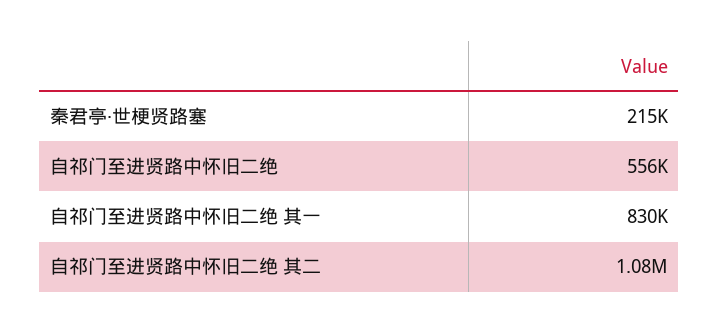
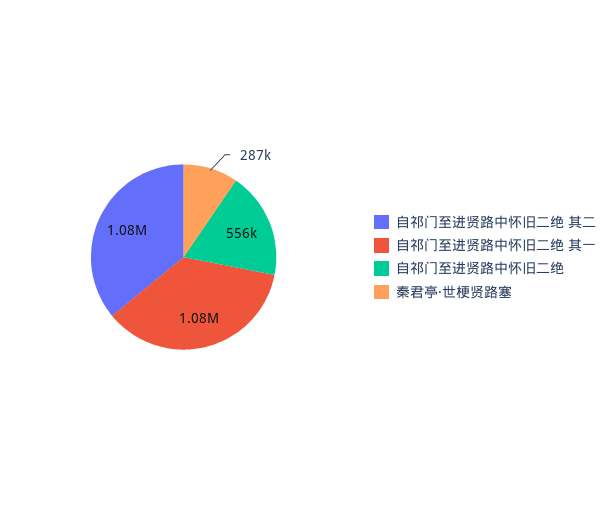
  {
-   "秦君亭·世梗贤路塞": 215000,
+   "秦君亭·世梗贤路塞": 287000,
    "自祁门至进贤路中怀旧二绝": 556000,
-   "自祁门至进贤路中怀旧二绝 其一": 830000,
+   "自祁门至进贤路中怀旧二绝 其一": 1080000,
    "自祁门至进贤路中怀旧二绝 其二": 1080000
  }

